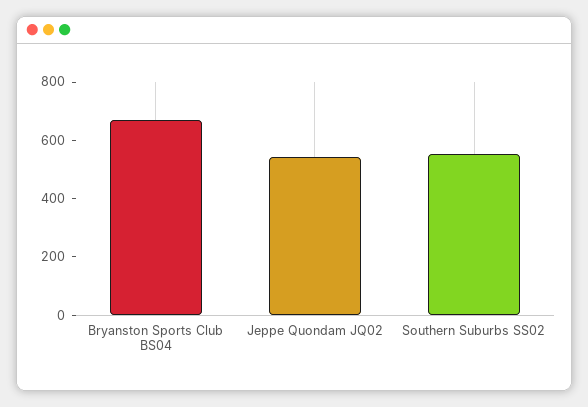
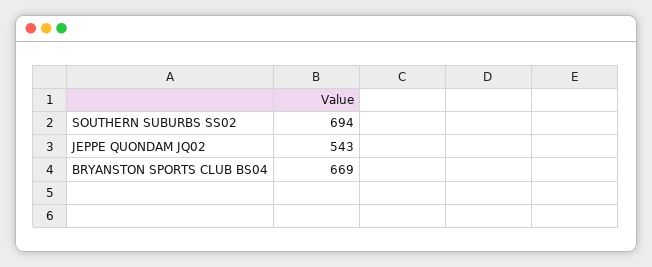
  {
    "Bryanston Sports Club BS04": 669,
    "Jeppe Quondam JQ02": 543,
-   "Southern Suburbs SS02": 550
+   "Southern Suburbs SS02": 694
  }

